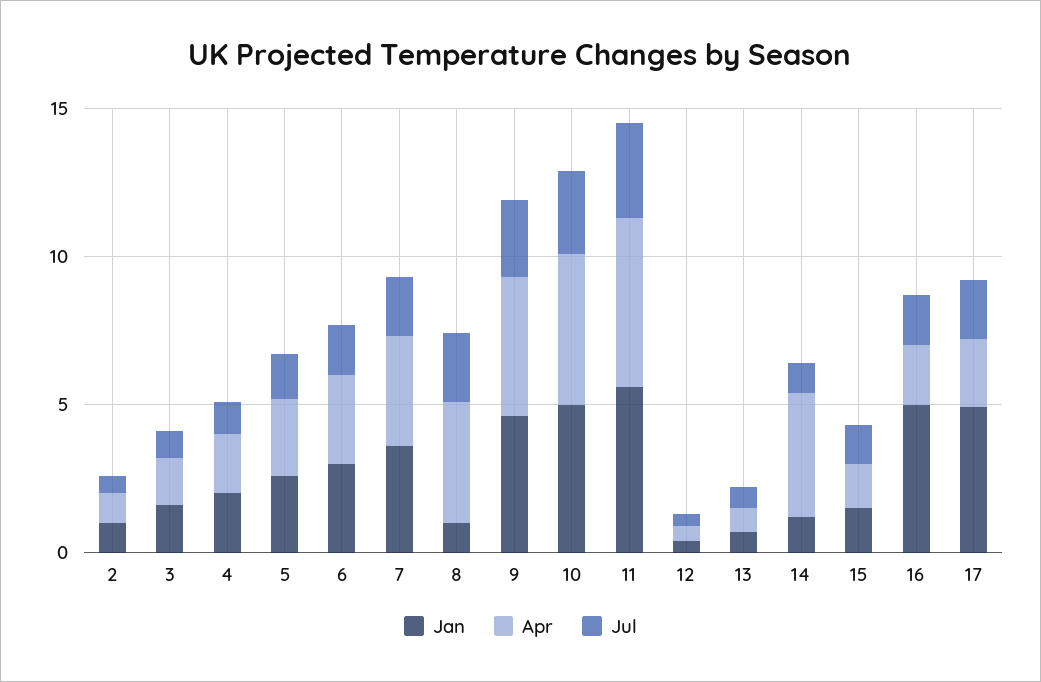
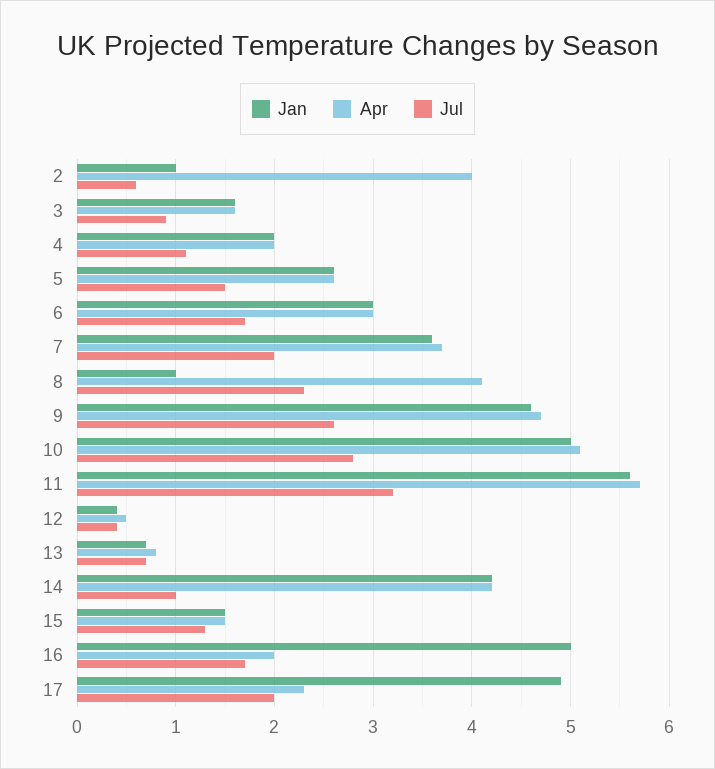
  {
    "Jan": {
      "2": 1,
      "3": 1.6,
      "4": 2,
      "5": 2.6,
      "6": 3,
      "7": 3.6,
      "8": 1,
      "9": 4.6,
      "10": 5,
      "11": 5.6,
      "12": 0.4,
      "13": 0.7,
-     "14": 1,
+     "14": 4.2,
      "15": 1.5,
      "16": 5,
      "17": 4.9
    },
    "Apr": {
-     "2": 1,
+     "2": 4,
      "3": 1.6,
      "4": 2,
      "5": 2.6,
      "6": 3,
      "7": 3.7,
      "8": 4.1,
      "9": 4.7,
      "10": 5.1,
      "11": 5.7,
      "12": 0.5,
      "13": 0.8,
      "14": 4.2,
      "15": 1.5,
      "16": 2,
      "17": 2.3
    },
    "Jul": {
      "2": 0.6,
      "3": 0.9,
      "4": 1.1,
      "5": 1.5,
      "6": 1.7,
      "7": 2,
      "8": 2.3,
      "9": 2.6,
      "10": 2.8,
      "11": 3.2,
      "12": 0.4,
      "13": 0.7,
      "14": 1,
      "15": 1.3,
      "16": 1.7,
      "17": 2
    }
  }

